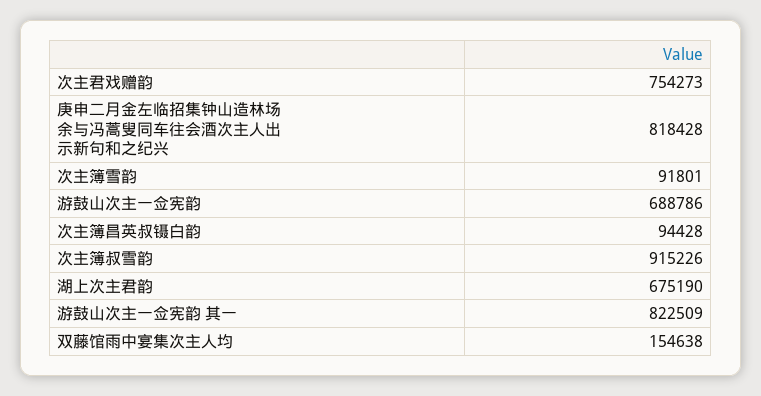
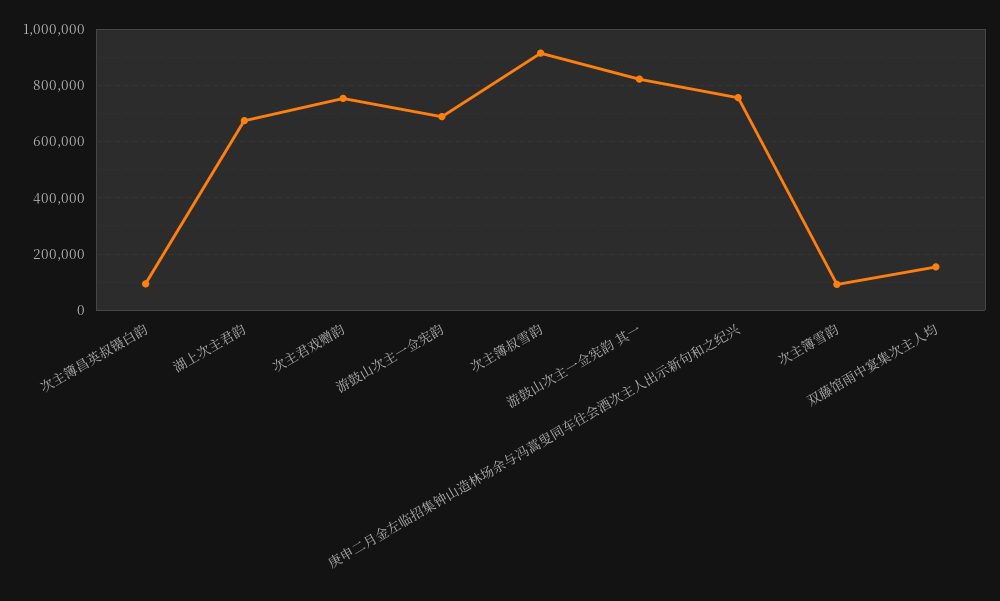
  {
    "次主君戏赠韵": 754273,
-   "庚申二月金左临招集钟山造林场余与冯蒿叟同车往会酒次主人出示新句和之纪兴": 818428,
+   "庚申二月金左临招集钟山造林场余与冯蒿叟同车往会酒次主人出示新句和之纪兴": 750000,
    "次主簿雪韵": 91801,
    "游鼓山次主一佥宪韵": 688786,
    "次主簿昌英叔镊白韵": 94428,
    "次主簿叔雪韵": 915226,
    "湖上次主君韵": 675190,
    "游鼓山次主一佥宪韵 其一": 822509,
    "双藤馆雨中宴集次主人均": 154638
  }

